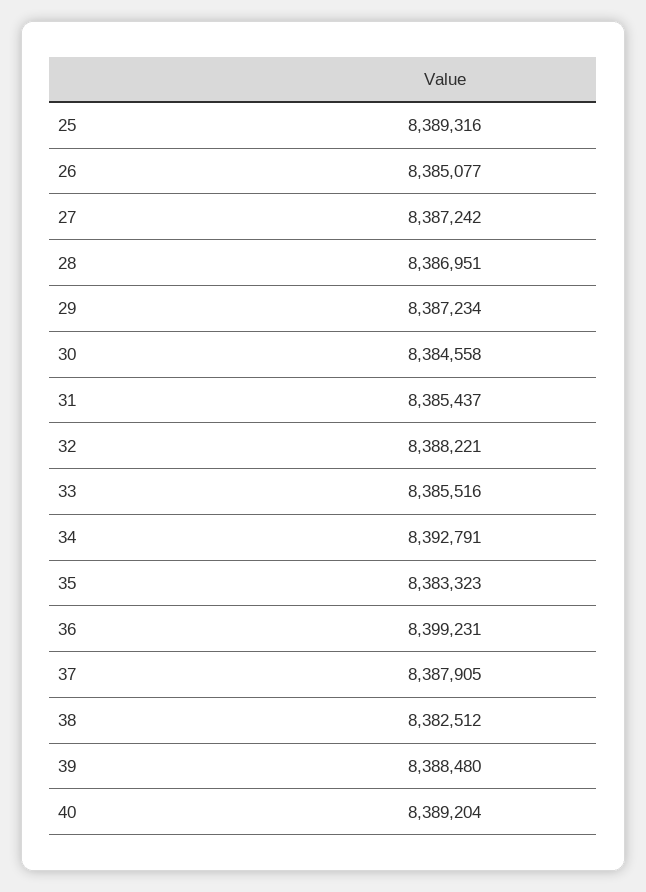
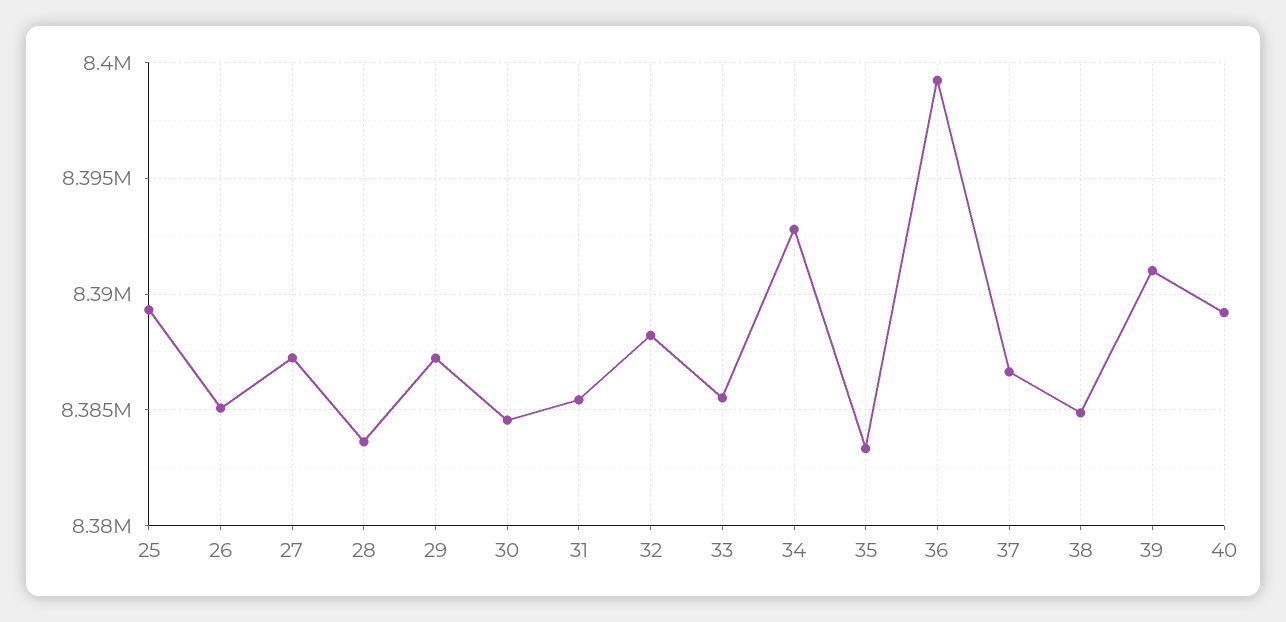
  {
    "25": 8389316,
    "26": 8385077,
    "27": 8387242,
-   "28": 8386951,
+   "28": 8383500,
    "29": 8387234,
    "30": 8384558,
    "31": 8385437,
    "32": 8388221,
    "33": 8385516,
    "34": 8392791,
    "35": 8383323,
    "36": 8399231,
-   "37": 8387905,
+   "37": 8386500,
-   "38": 8382512,
+   "38": 8385000,
-   "39": 8388480,
+   "39": 8391000,
    "40": 8389204
  }

